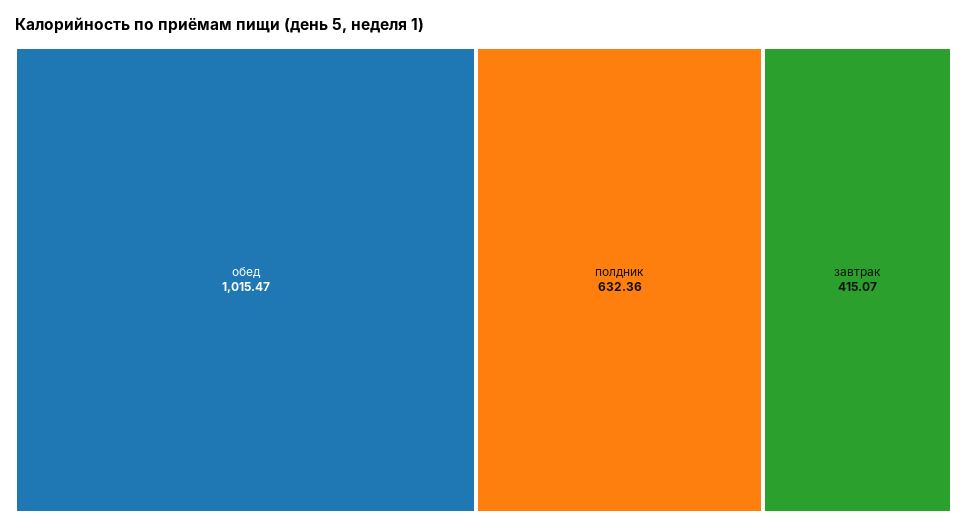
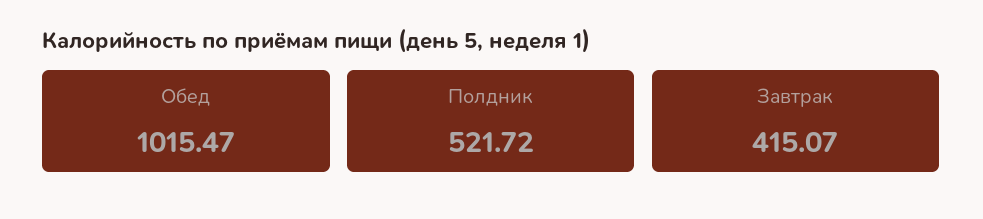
  {
    "обед": 1015.47,
-   "полдник": 632.36,
+   "полдник": 521.72,
    "завтрак": 415.07
  }

